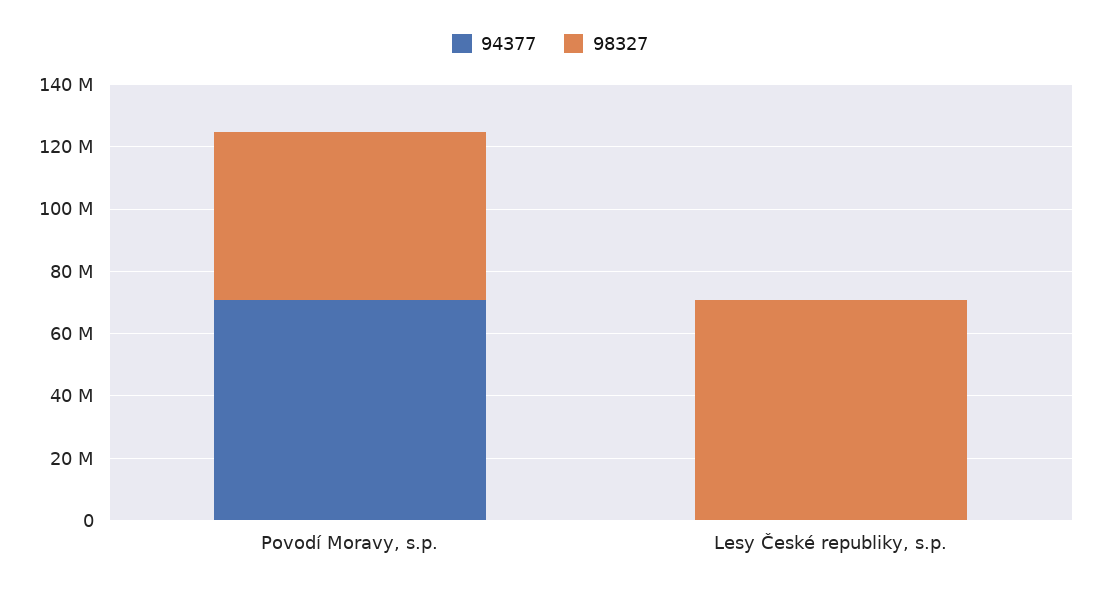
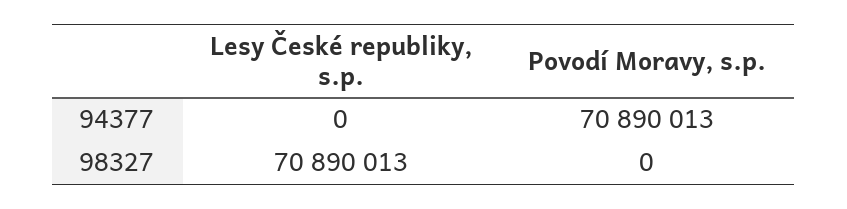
  {
    "94377": {
      "Povodí Moravy, s.p.": 70890013,
      "Lesy České republiky, s.p.": 0
    },
    "98327": {
-     "Povodí Moravy, s.p.": 55000000,
+     "Povodí Moravy, s.p.": 0,
      "Lesy České republiky, s.p.": 70890013
    }
  }

